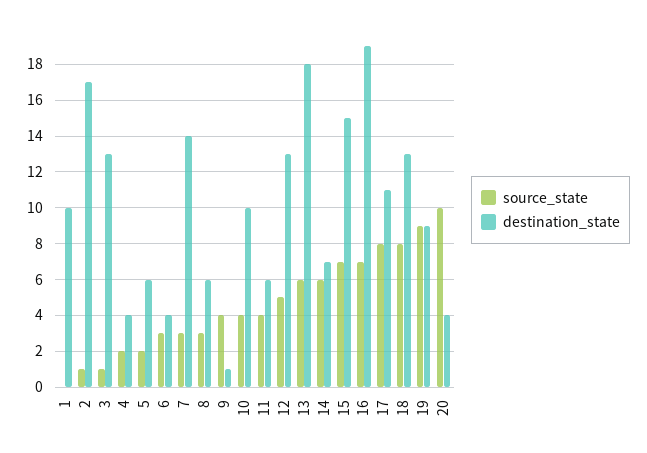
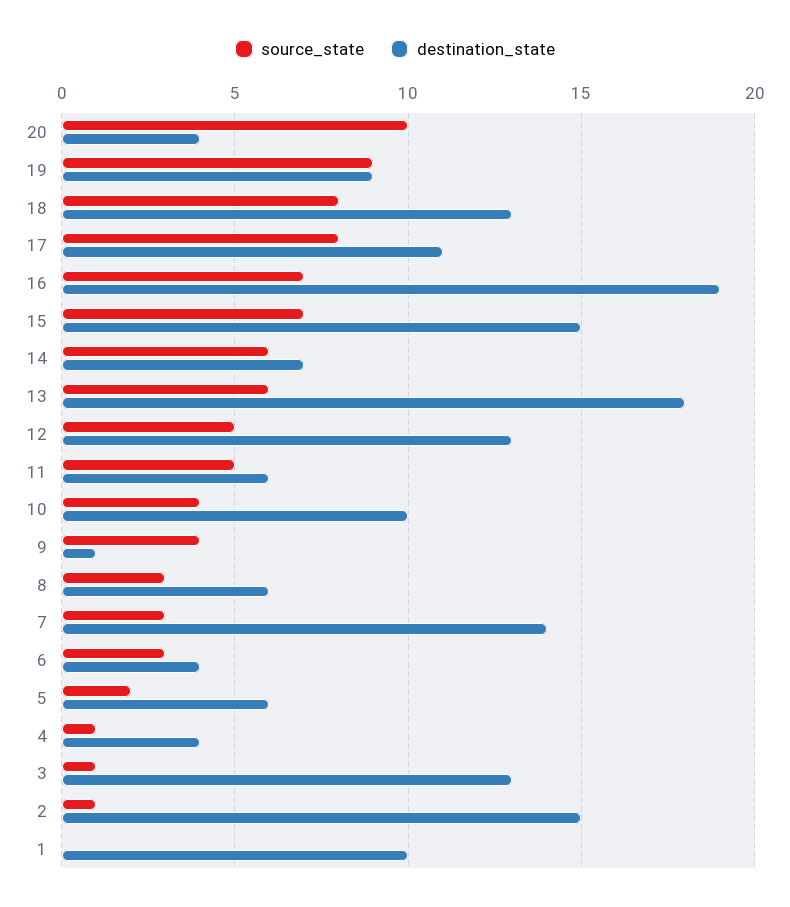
  {
    "source_state": {
      "1": 0,
      "2": 1,
      "3": 1,
-     "4": 2,
+     "4": 1,
      "5": 2,
      "6": 3,
      "7": 3,
      "8": 3,
      "9": 4,
      "10": 4,
-     "11": 4,
+     "11": 5,
      "12": 5,
      "13": 6,
      "14": 6,
      "15": 7,
      "16": 7,
      "17": 8,
      "18": 8,
      "19": 9,
      "20": 10
    },
    "destination_state": {
      "1": 10,
-     "2": 17,
+     "2": 15,
      "3": 13,
      "4": 4,
      "5": 6,
      "6": 4,
      "7": 14,
      "8": 6,
      "9": 1,
      "10": 10,
      "11": 6,
      "12": 13,
      "13": 18,
      "14": 7,
      "15": 15,
      "16": 19,
      "17": 11,
      "18": 13,
      "19": 9,
      "20": 4
    }
  }

